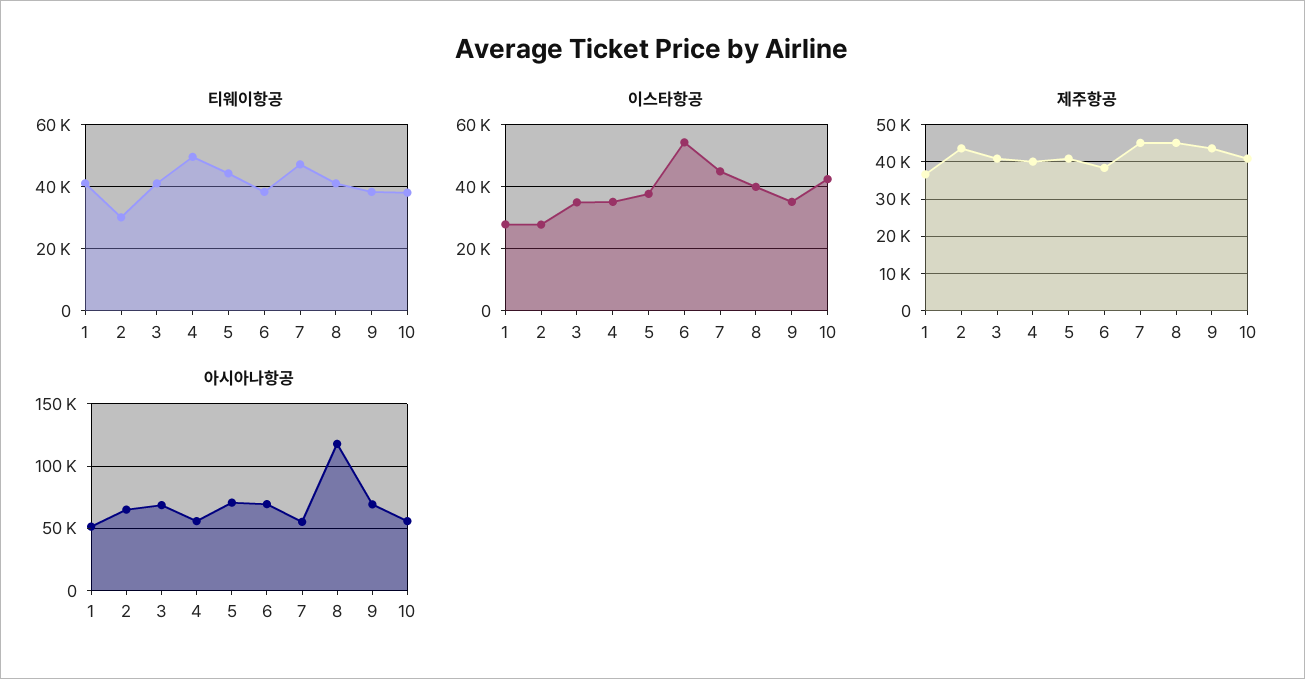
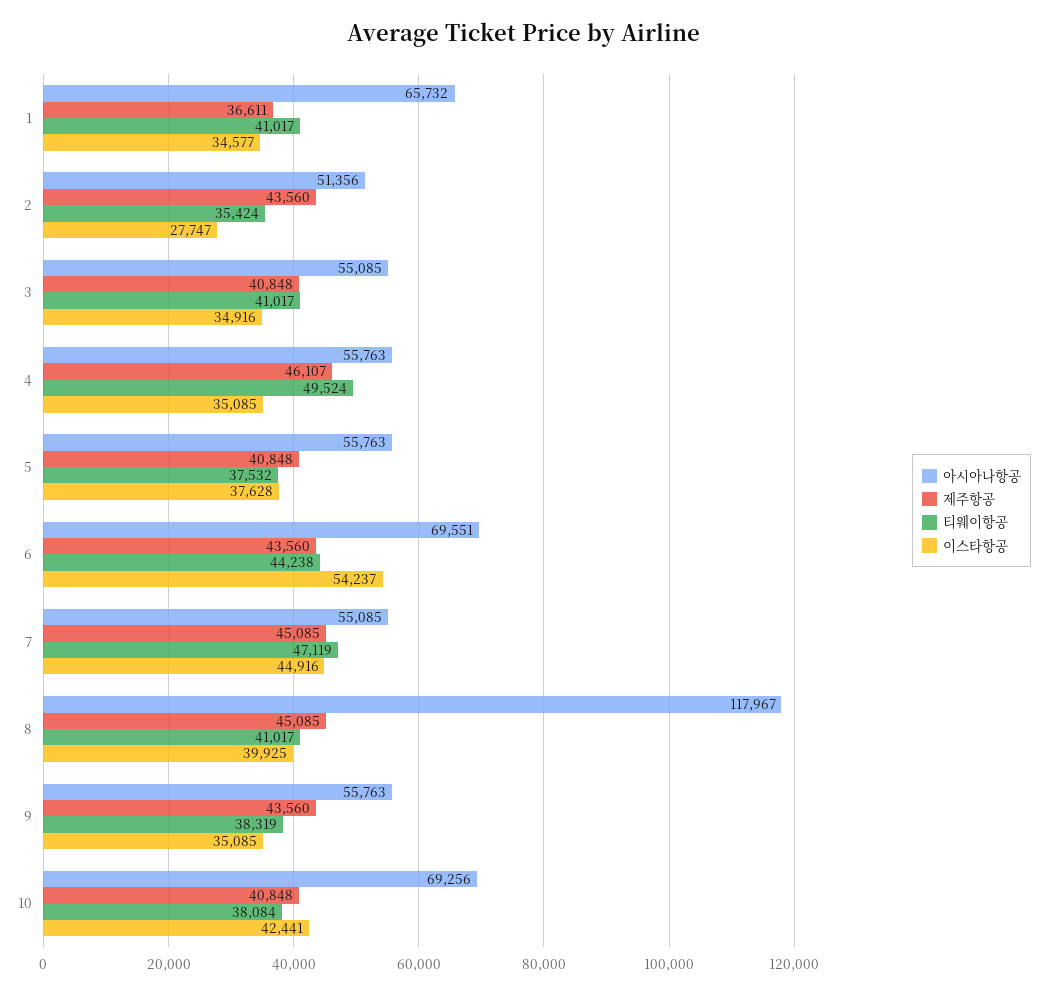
  {
    "티웨이항공": {
      "1": 41017,
-     "2": 30000,
+     "2": 35424,
      "3": 41017,
      "4": 49524,
-     "5": 44000,
+     "5": 37532,
-     "6": 38000,
+     "6": 44238,
      "7": 47119,
      "8": 41017,
      "9": 38319,
      "10": 38084
    },
    "이스타항공": {
-     "1": 28000,
+     "1": 34577,
      "2": 27747,
      "3": 34916,
      "4": 35085,
      "5": 37628,
      "6": 54237,
      "7": 44916,
      "8": 39925,
      "9": 35085,
      "10": 42441
    },
    "제주항공": {
      "1": 36611,
      "2": 43560,
      "3": 40848,
-     "4": 40000,
+     "4": 46107,
      "5": 40848,
-     "6": 38000,
+     "6": 43560,
      "7": 45085,
      "8": 45085,
      "9": 43560,
      "10": 40848
    },
    "아시아나항공": {
-     "1": 50000,
+     "1": 65732,
-     "2": 65000,
+     "2": 51356,
-     "3": 70000,
+     "3": 55085,
      "4": 55763,
-     "5": 70000,
+     "5": 55763,
      "6": 69551,
      "7": 55085,
      "8": 117967,
-     "9": 70000,
+     "9": 55763,
-     "10": 55000
+     "10": 69256
    }
  }

